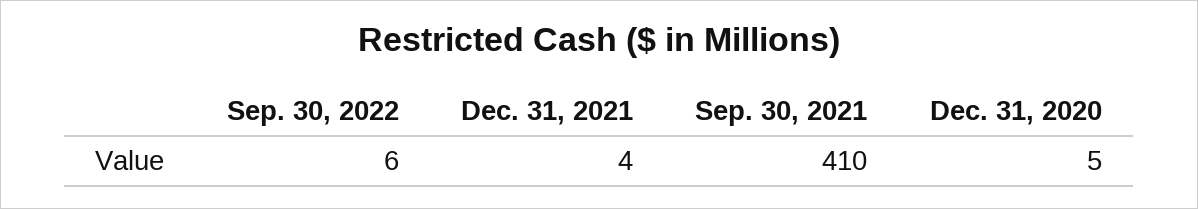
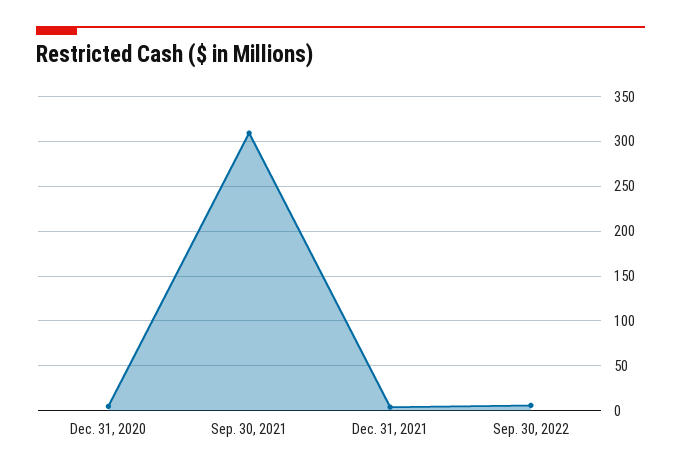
  {
    "Sep. 30, 2022": 6,
    "Dec. 31, 2021": 4,
-   "Sep. 30, 2021": 410,
+   "Sep. 30, 2021": 310,
    "Dec. 31, 2020": 5
  }

